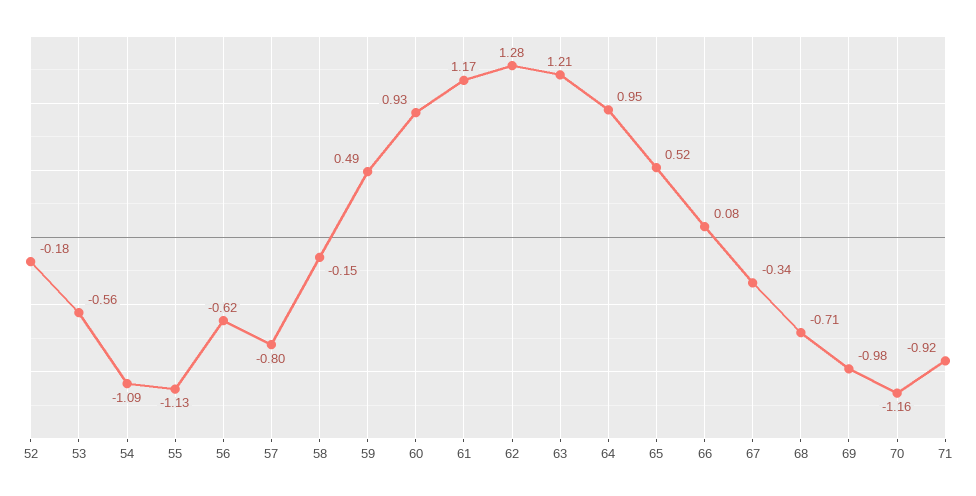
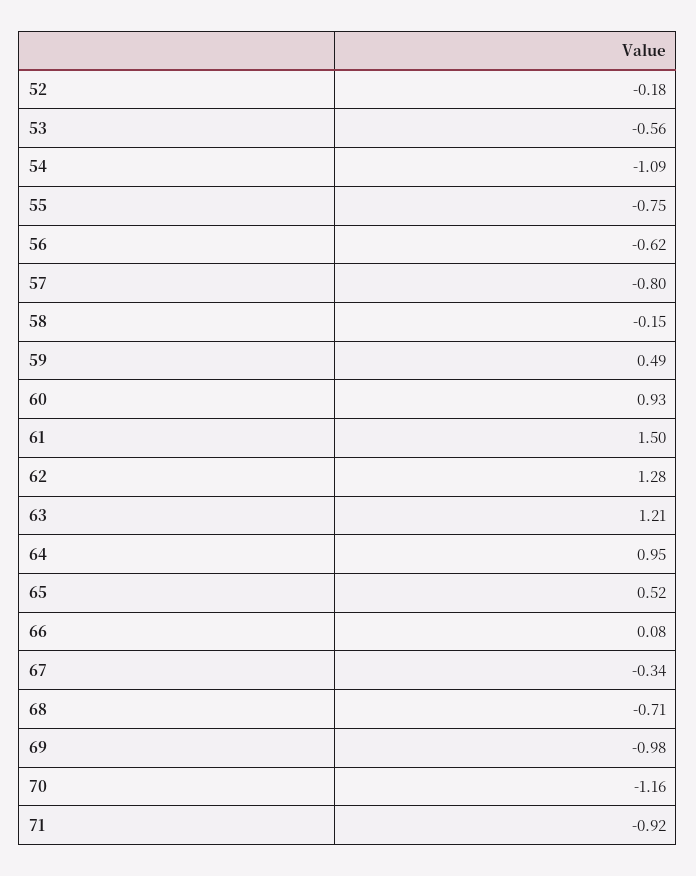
  {
    "52": -0.18,
    "53": -0.56,
    "54": -1.09,
-   "55": -1.13,
+   "55": -0.75,
    "56": -0.62,
    "57": -0.8,
    "58": -0.15,
    "59": 0.49,
    "60": 0.93,
-   "61": 1.17,
+   "61": 1.5,
    "62": 1.28,
    "63": 1.21,
    "64": 0.95,
    "65": 0.52,
    "66": 0.08,
    "67": -0.34,
    "68": -0.71,
    "69": -0.98,
    "70": -1.16,
    "71": -0.92
  }

